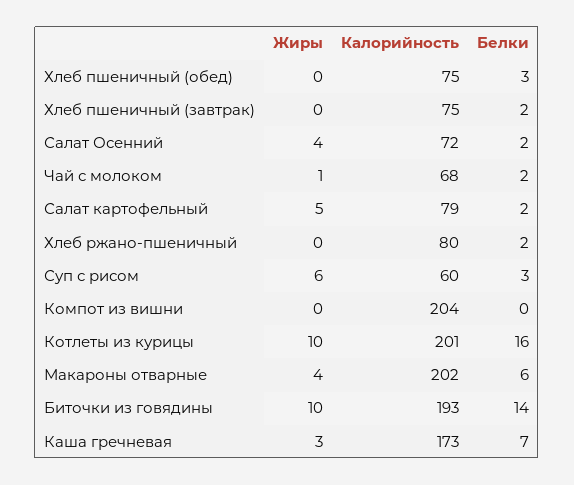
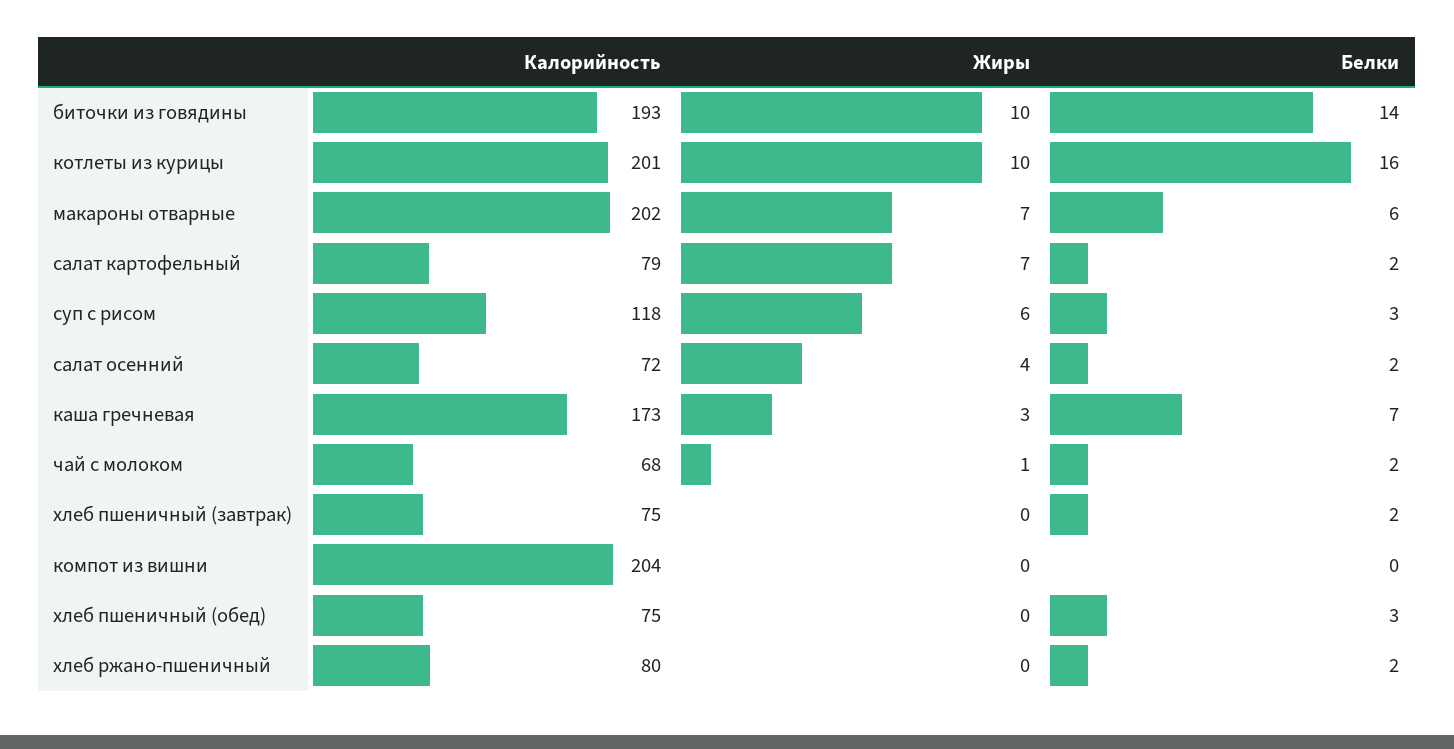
  {
    "Жиры": {
      "Хлеб пшеничный (обед)": 0,
      "Хлеб пшеничный (завтрак)": 0,
      "Салат Осенний": 4,
      "Чай с молоком": 1,
-     "Салат картофельный": 5,
+     "Салат картофельный": 7,
      "Хлеб ржано-пшеничный": 0,
      "Суп с рисом": 6,
      "Компот из вишни": 0,
      "Котлеты из курицы": 10,
-     "Макароны отварные": 4,
+     "Макароны отварные": 7,
      "Биточки из говядины": 10,
      "Каша гречневая": 3
    },
    "Калорийность": {
      "Хлеб пшеничный (обед)": 75,
      "Хлеб пшеничный (завтрак)": 75,
      "Салат Осенний": 72,
      "Чай с молоком": 68,
      "Салат картофельный": 79,
      "Хлеб ржано-пшеничный": 80,
-     "Суп с рисом": 60,
+     "Суп с рисом": 118,
      "Компот из вишни": 204,
      "Котлеты из курицы": 201,
      "Макароны отварные": 202,
      "Биточки из говядины": 193,
      "Каша гречневая": 173
    },
    "Белки": {
      "Хлеб пшеничный (обед)": 3,
      "Хлеб пшеничный (завтрак)": 2,
      "Салат Осенний": 2,
      "Чай с молоком": 2,
      "Салат картофельный": 2,
      "Хлеб ржано-пшеничный": 2,
      "Суп с рисом": 3,
      "Компот из вишни": 0,
      "Котлеты из курицы": 16,
      "Макароны отварные": 6,
      "Биточки из говядины": 14,
      "Каша гречневая": 7
    }
  }

